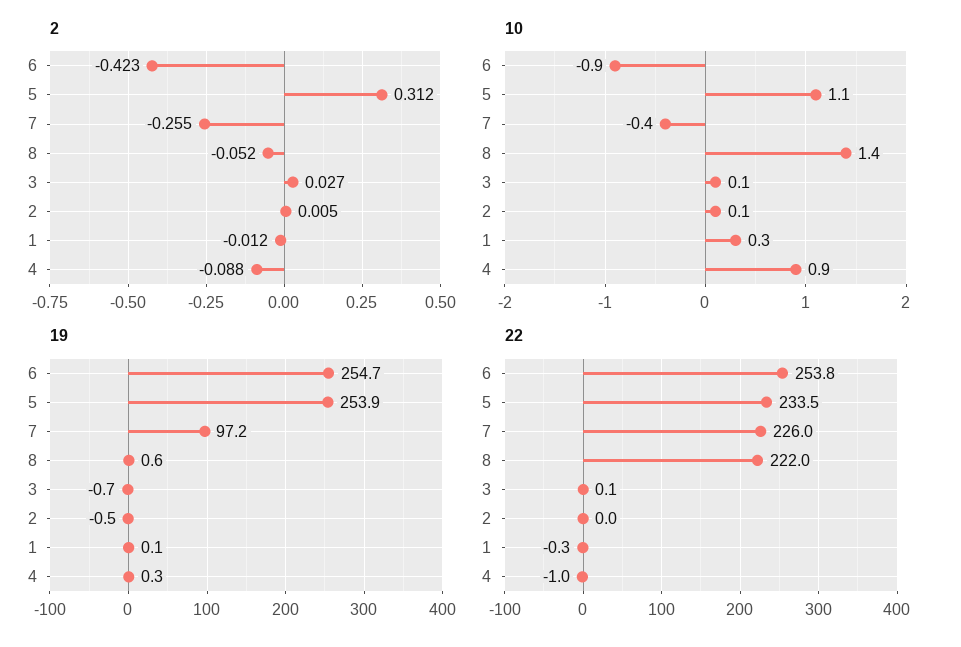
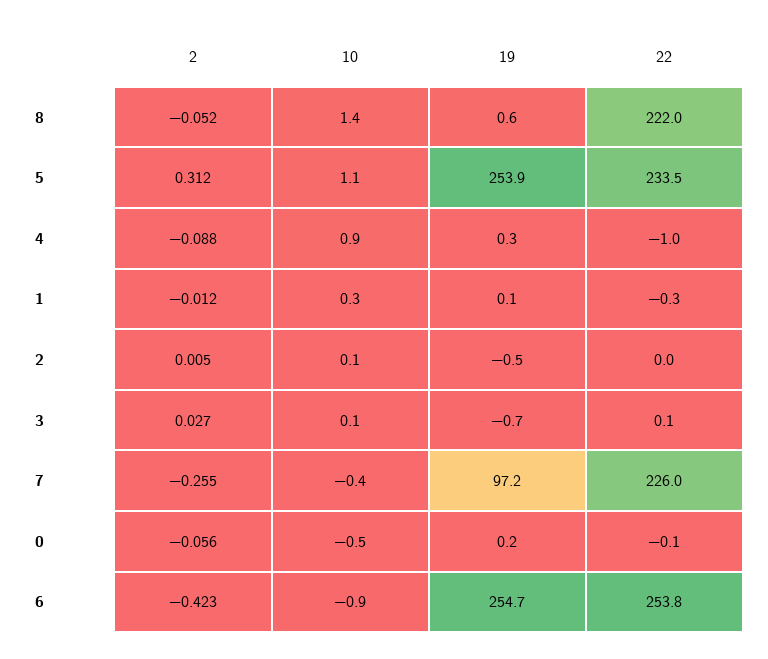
  {
    "2": {
      "6": -0.423,
      "5": 0.312,
      "7": -0.255,
      "8": -0.052,
      "3": 0.027,
      "2": 0.005,
      "1": -0.012,
-     "4": -0.088
+     "4": -0.088,
+     "0": -0.056
    },
    "10": {
      "6": -0.9,
      "5": 1.1,
      "7": -0.4,
      "8": 1.4,
      "3": 0.1,
      "2": 0.1,
      "1": 0.3,
-     "4": 0.9
+     "4": 0.9,
+     "0": -0.5
    },
    "19": {
      "6": 254.7,
      "5": 253.9,
      "7": 97.2,
      "8": 0.6,
      "3": -0.7,
      "2": -0.5,
      "1": 0.1,
-     "4": 0.3
+     "4": 0.3,
+     "0": 0.2
    },
    "22": {
      "6": 253.8,
      "5": 233.5,
      "7": 226,
      "8": 222,
      "3": 0.1,
      "2": 0,
      "1": -0.3,
-     "4": -1
+     "4": -1,
+     "0": -0.1
    }
  }

